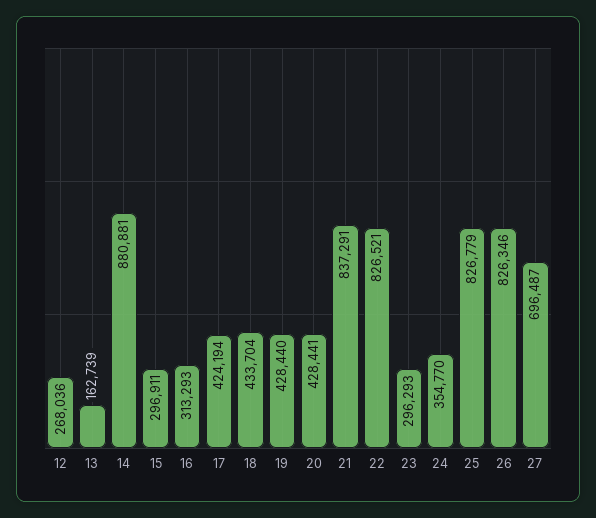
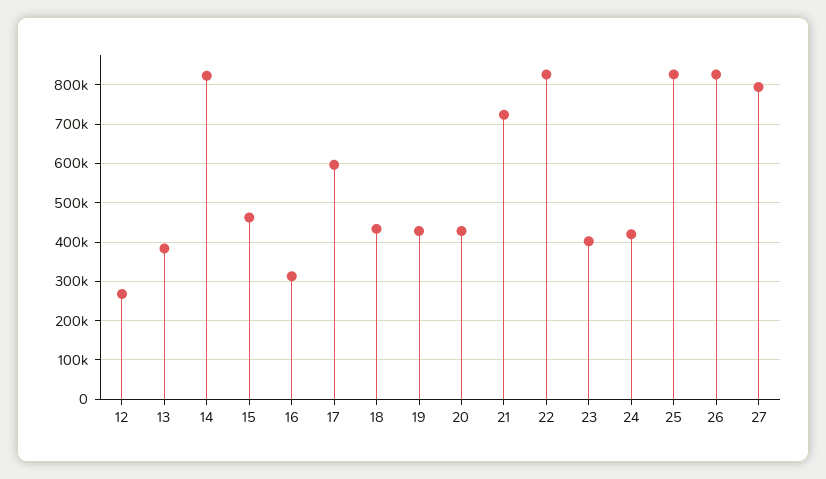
  {
    "12": 268036,
-   "13": 162739,
+   "13": 380000,
-   "14": 880881,
+   "14": 820000,
-   "15": 296911,
+   "15": 460000,
    "16": 313293,
-   "17": 424194,
+   "17": 600000,
    "18": 433704,
    "19": 428440,
    "20": 428441,
-   "21": 837291,
+   "21": 720000,
    "22": 826521,
-   "23": 296293,
+   "23": 400000,
-   "24": 354770,
+   "24": 420000,
    "25": 826779,
    "26": 826346,
-   "27": 696487
+   "27": 800000
  }

